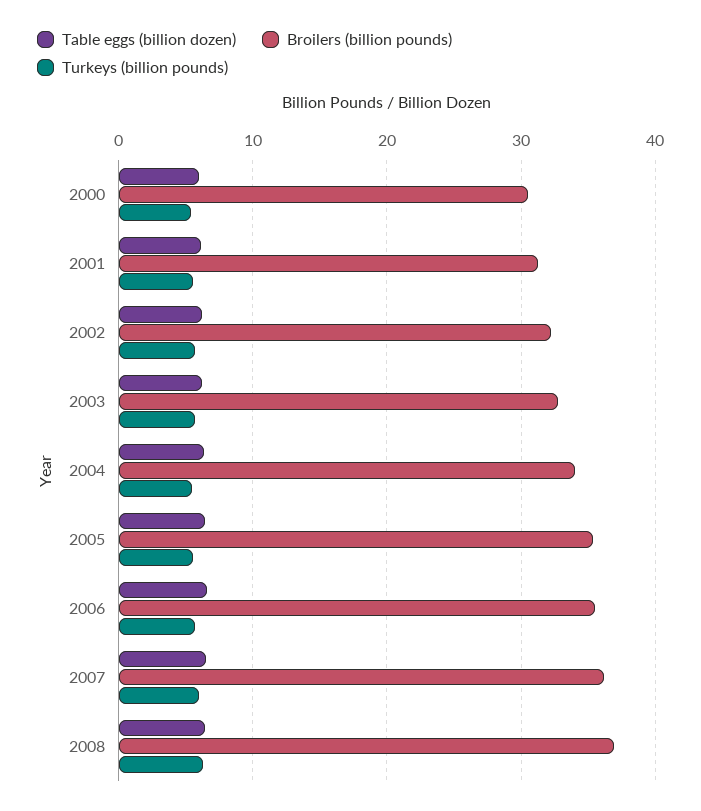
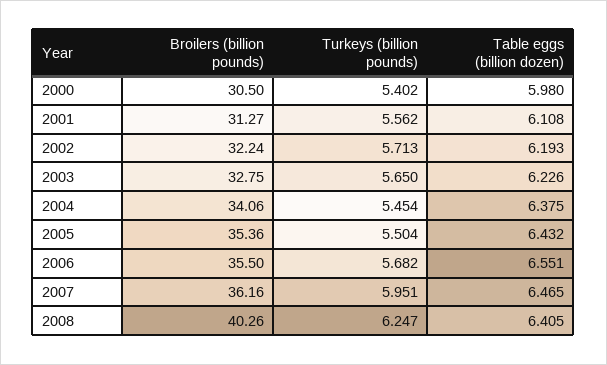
  {
    "Table eggs (billion dozen)": {
      "2000": 5.98,
      "2001": 6.108,
      "2002": 6.193,
      "2003": 6.226,
      "2004": 6.375,
      "2005": 6.432,
      "2006": 6.551,
      "2007": 6.465,
      "2008": 6.405
    },
    "Broilers (billion pounds)": {
      "2000": 30.5,
      "2001": 31.27,
      "2002": 32.24,
      "2003": 32.75,
      "2004": 34.06,
      "2005": 35.36,
      "2006": 35.5,
      "2007": 36.16,
-     "2008": 37
+     "2008": 40.26
    },
    "Turkeys (billion pounds)": {
      "2000": 5.402,
      "2001": 5.562,
      "2002": 5.713,
      "2003": 5.65,
      "2004": 5.454,
      "2005": 5.504,
      "2006": 5.682,
      "2007": 5.951,
      "2008": 6.247
    }
  }

